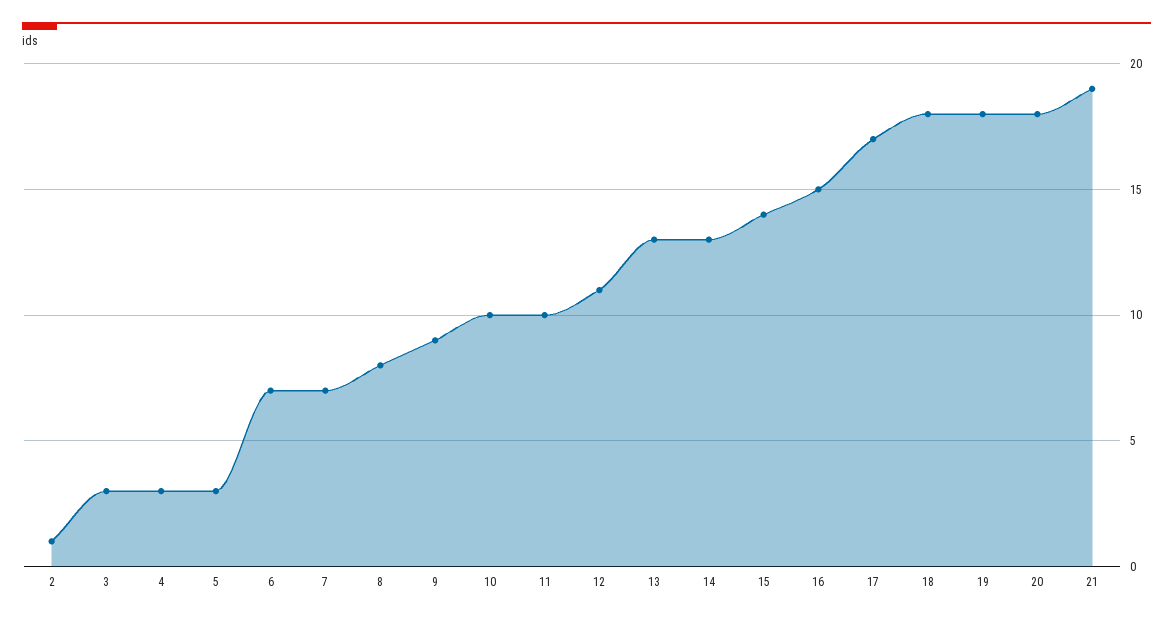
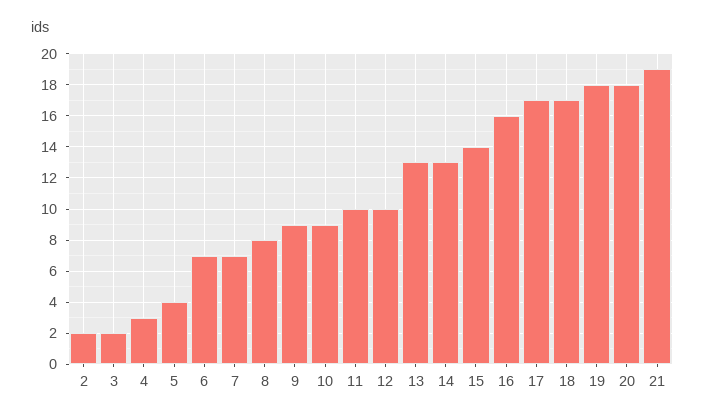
  {
-   "2": 1,
+   "2": 2,
-   "3": 3,
+   "3": 2,
    "4": 3,
-   "5": 3,
+   "5": 4,
    "6": 7,
    "7": 7,
    "8": 8,
    "9": 9,
-   "10": 10,
+   "10": 9,
    "11": 10,
-   "12": 11,
+   "12": 10,
    "13": 13,
    "14": 13,
    "15": 14,
-   "16": 15,
+   "16": 16,
    "17": 17,
-   "18": 18,
+   "18": 17,
    "19": 18,
    "20": 18,
    "21": 19
  }

